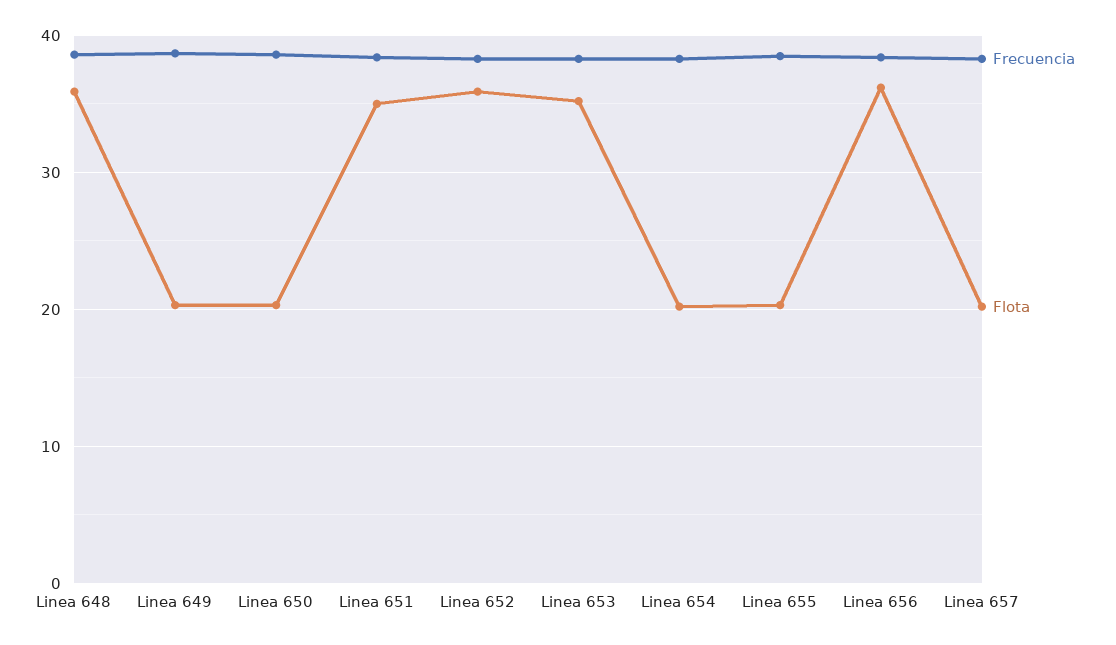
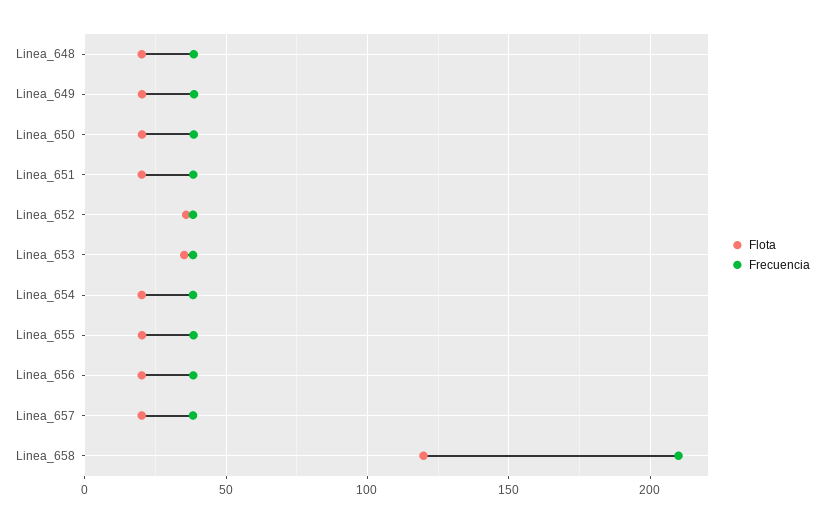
  {
    "Frecuencia": {
      "Linea 648": 39,
      "Linea 649": 39,
      "Linea 650": 39,
      "Linea 651": 38,
      "Linea 652": 38,
      "Linea 653": 38,
      "Linea 654": 38,
      "Linea 655": 39,
      "Linea 656": 38,
-     "Linea 657": 38
+     "Linea 657": 38,
+     "Linea_658": 210
    },
    "Flota": {
-     "Linea 648": 36,
+     "Linea 648": 20,
      "Linea 649": 20,
      "Linea 650": 20,
-     "Linea 651": 35,
+     "Linea 651": 20,
      "Linea 652": 36,
      "Linea 653": 35,
      "Linea 654": 20,
      "Linea 655": 20,
-     "Linea 656": 36,
+     "Linea 656": 20,
-     "Linea 657": 20
+     "Linea 657": 20,
+     "Linea_658": 120
    }
  }

